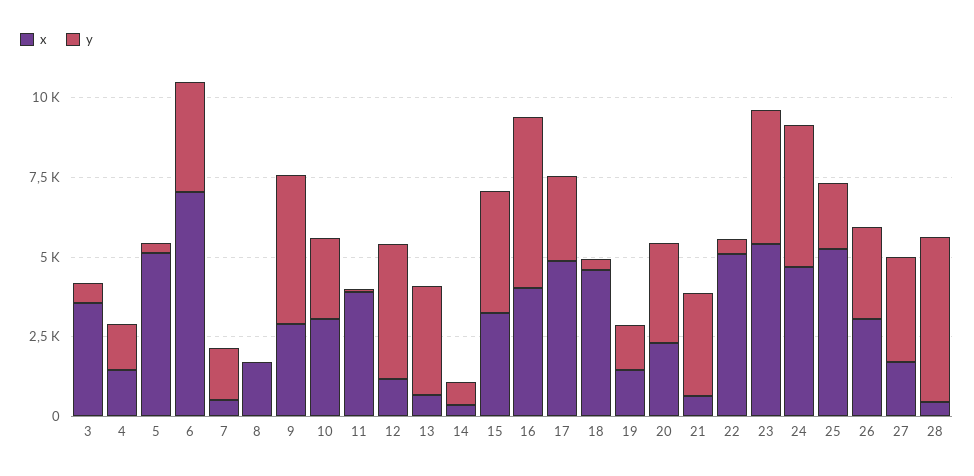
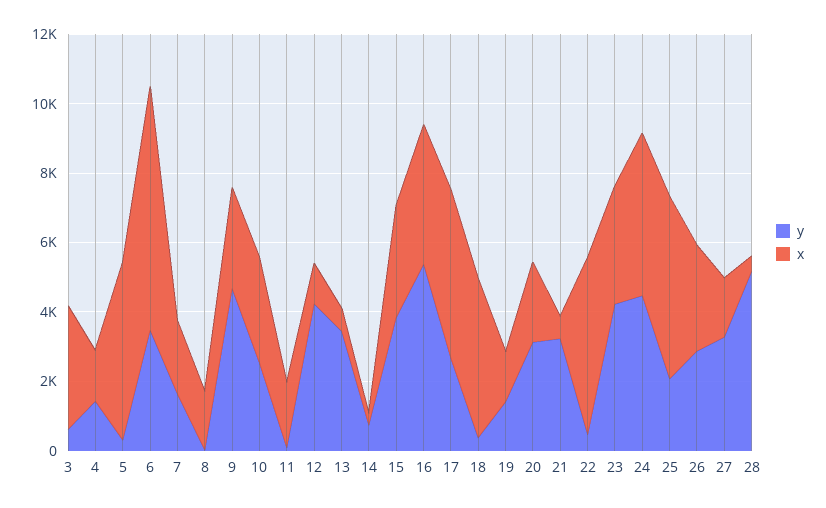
  {
    "x": {
      "3": 3500,
      "4": 1500,
      "5": 5000,
      "6": 7000,
-     "7": 500,
+     "7": 2000,
      "8": 1500,
      "9": 3000,
      "10": 3000,
-     "11": 4000,
+     "11": 2000,
      "12": 1000,
      "13": 500,
      "14": 500,
      "15": 3000,
      "16": 4000,
      "17": 5000,
      "18": 4500,
      "19": 1500,
      "20": 2500,
      "21": 500,
      "22": 5000,
-     "23": 5500,
+     "23": 3500,
      "24": 4500,
      "25": 5500,
      "26": 3000,
      "27": 1500,
      "28": 500
    },
    "y": {
      "3": 500,
      "4": 1500,
      "5": 500,
      "6": 3500,
      "7": 1500,
      "8": 0,
      "9": 4500,
      "10": 2500,
      "11": 0,
      "12": 4000,
      "13": 3500,
      "14": 500,
      "15": 4000,
      "16": 5500,
      "17": 2500,
      "18": 500,
      "19": 1500,
      "20": 3000,
      "21": 3000,
      "22": 500,
      "23": 4000,
      "24": 4500,
      "25": 2000,
      "26": 3000,
      "27": 3500,
      "28": 5000
    }
  }

